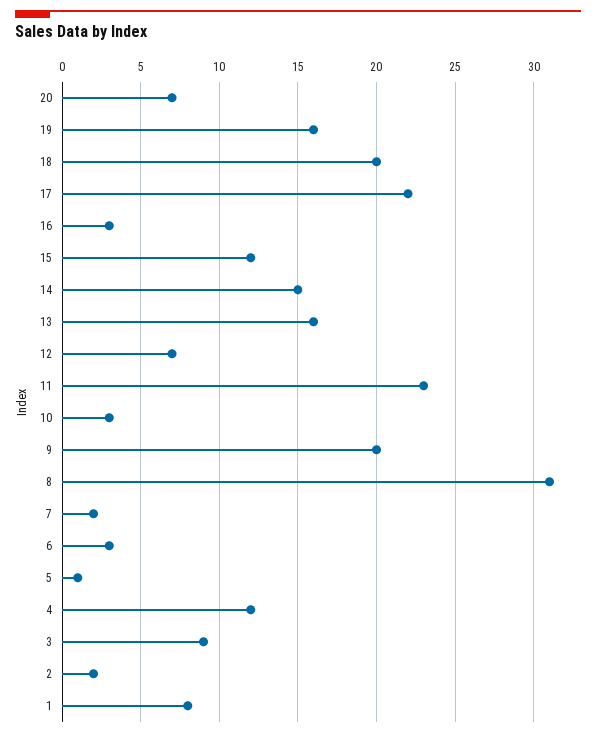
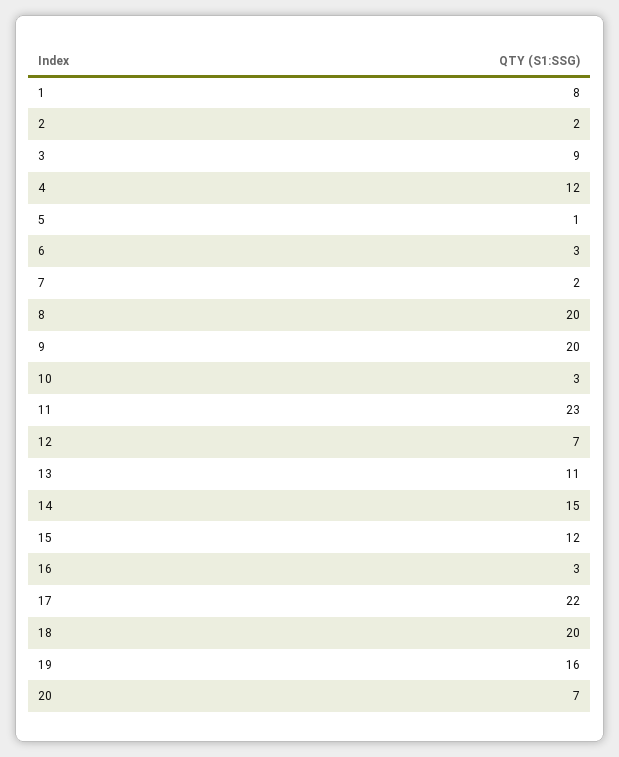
  {
    "20": 7,
    "19": 16,
    "18": 20,
    "17": 22,
    "16": 3,
    "15": 12,
    "14": 15,
-   "13": 16,
+   "13": 11,
    "12": 7,
    "11": 23,
    "10": 3,
    "9": 20,
-   "8": 31,
+   "8": 20,
    "7": 2,
    "6": 3,
    "5": 1,
    "4": 12,
    "3": 9,
    "2": 2,
    "1": 8
  }

